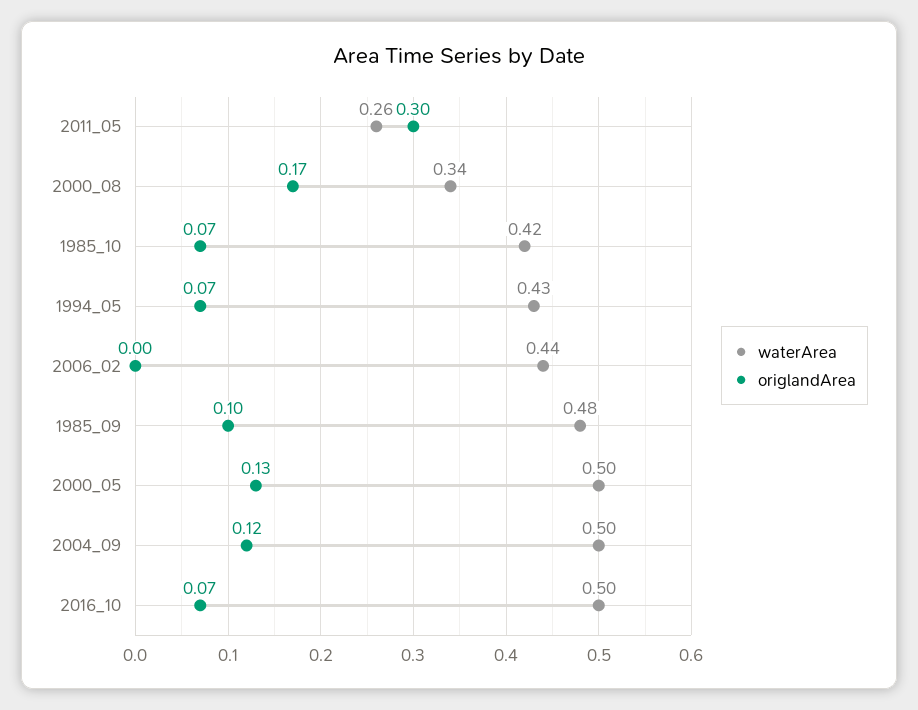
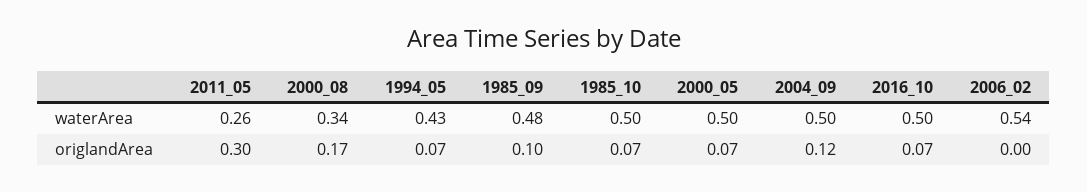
  {
    "waterArea": {
      "2011_05": 0.26,
      "2000_08": 0.34,
-     "1985_10": 0.42,
+     "1985_10": 0.5,
      "1994_05": 0.43,
-     "2006_02": 0.44,
+     "2006_02": 0.54,
      "1985_09": 0.48,
      "2000_05": 0.5,
      "2004_09": 0.5,
      "2016_10": 0.5
    },
    "origlandArea": {
      "2011_05": 0.3,
      "2000_08": 0.17,
      "1985_10": 0.07,
      "1994_05": 0.07,
      "2006_02": 0,
      "1985_09": 0.1,
-     "2000_05": 0.13,
+     "2000_05": 0.07,
      "2004_09": 0.12,
      "2016_10": 0.07
    }
  }

